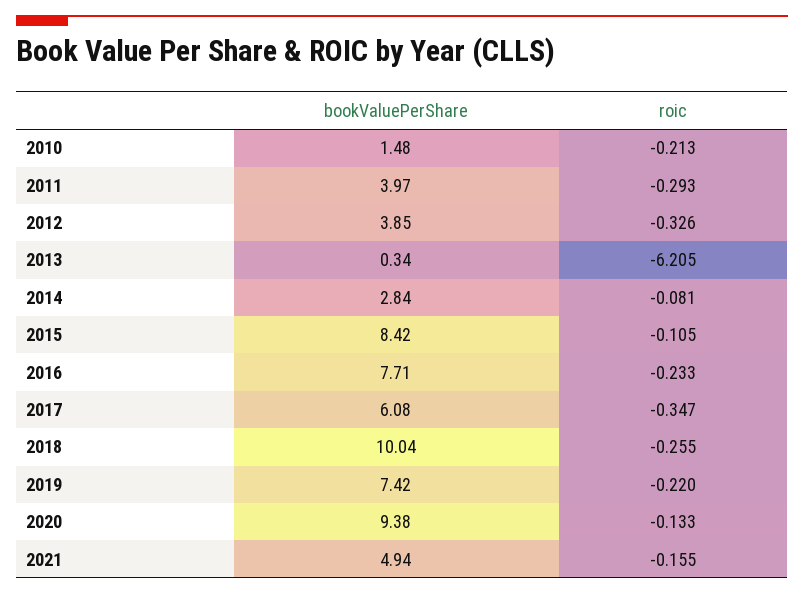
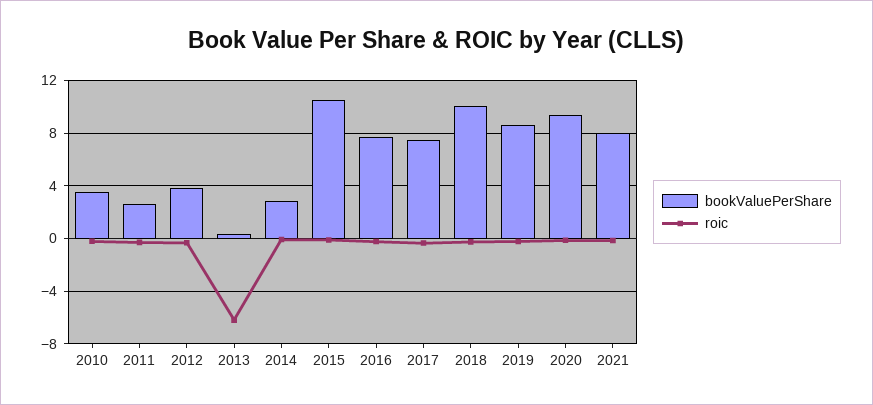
  {
    "bookValuePerShare": {
-     "2010": 1.48,
+     "2010": 3.5,
-     "2011": 3.97,
+     "2011": 2.5,
      "2012": 3.85,
      "2013": 0.34,
      "2014": 2.84,
-     "2015": 8.42,
+     "2015": 10.5,
      "2016": 7.71,
-     "2017": 6.08,
+     "2017": 7.5,
      "2018": 10.04,
-     "2019": 7.42,
+     "2019": 8.5,
      "2020": 9.38,
-     "2021": 4.94
+     "2021": 8
    },
    "roic": {
      "2010": -0.213,
      "2011": -0.293,
      "2012": -0.326,
      "2013": -6.205,
      "2014": -0.081,
      "2015": -0.105,
      "2016": -0.233,
      "2017": -0.347,
      "2018": -0.255,
      "2019": -0.22,
      "2020": -0.133,
      "2021": -0.155
    }
  }

